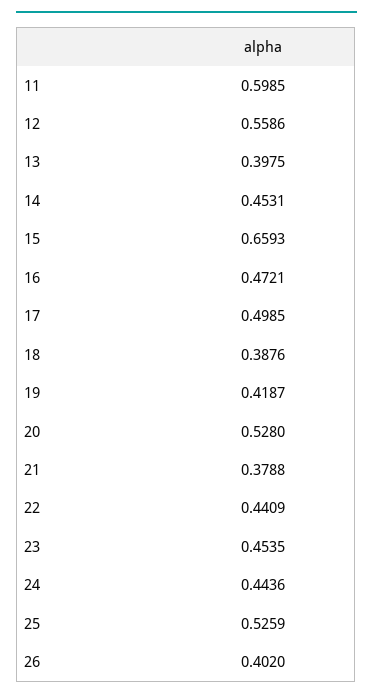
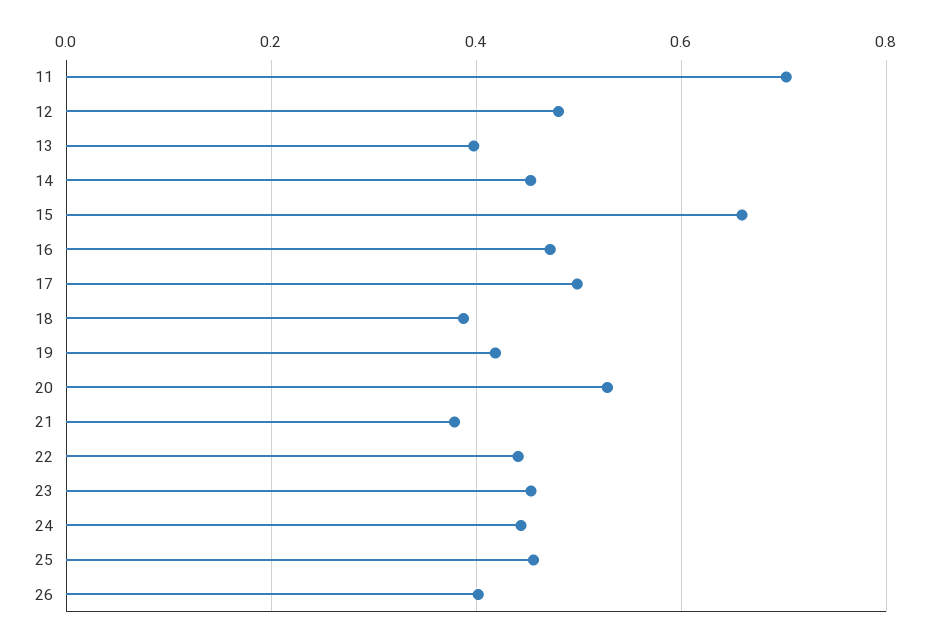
  {
-   "11": 0.5985,
+   "11": 0.7,
-   "12": 0.5586,
+   "12": 0.48,
    "13": 0.3975,
    "14": 0.4531,
    "15": 0.6593,
    "16": 0.4721,
    "17": 0.4985,
    "18": 0.3876,
    "19": 0.4187,
    "20": 0.528,
    "21": 0.3788,
    "22": 0.4409,
    "23": 0.4535,
    "24": 0.4436,
-   "25": 0.5259,
+   "25": 0.46,
    "26": 0.402
  }

